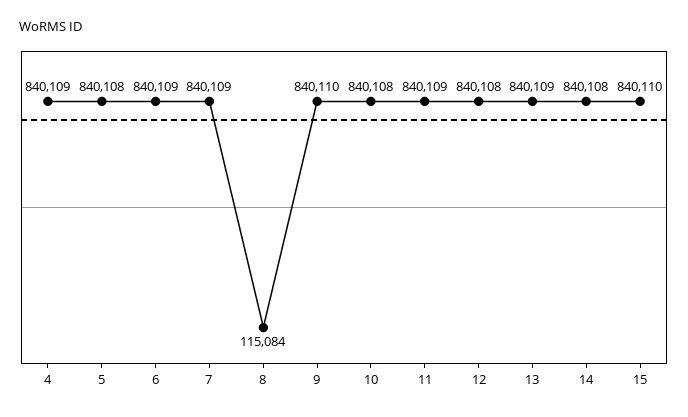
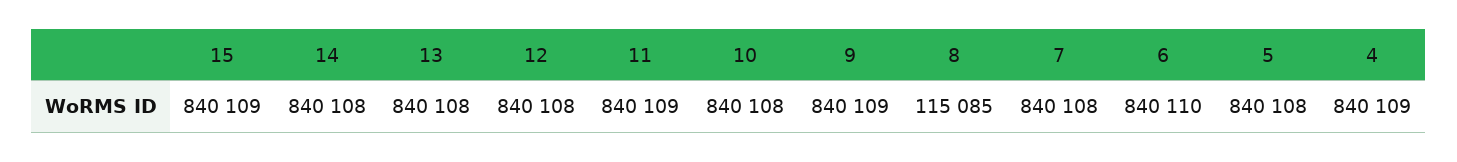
  {
    "4": 840109,
    "5": 840108,
-   "6": 840109,
+   "6": 840110,
-   "7": 840109,
+   "7": 840108,
-   "8": 115084,
+   "8": 115085,
-   "9": 840110,
+   "9": 840109,
    "10": 840108,
    "11": 840109,
    "12": 840108,
-   "13": 840109,
+   "13": 840108,
    "14": 840108,
-   "15": 840110
+   "15": 840109
  }

